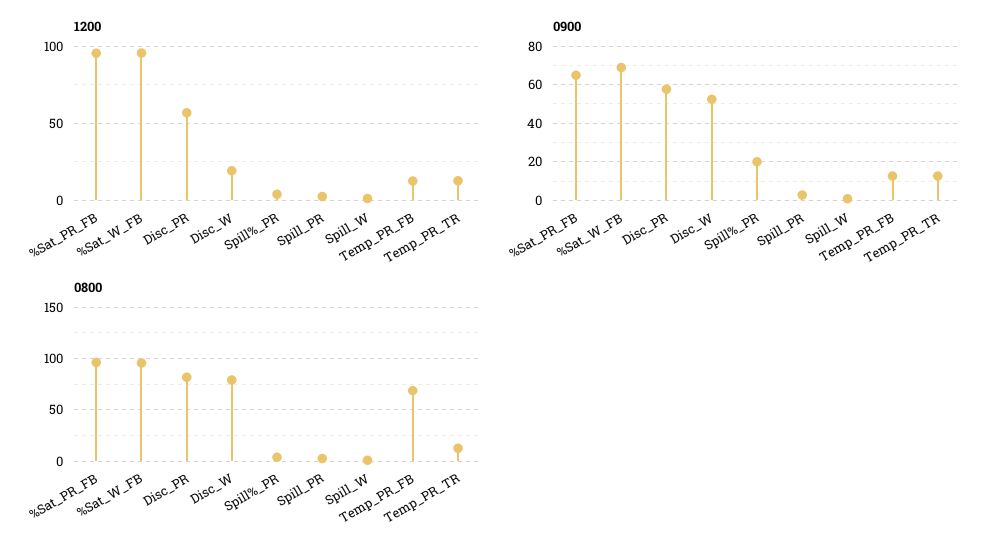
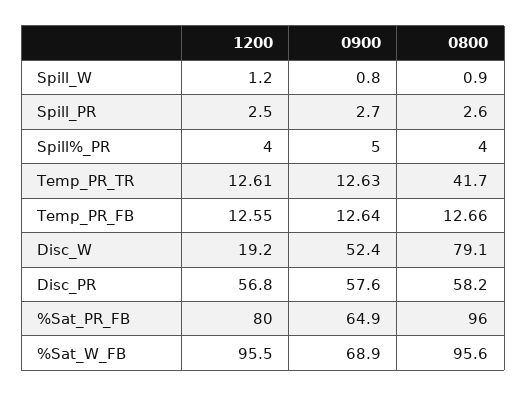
  {
    "1200": {
-     "%Sat_PR_FB": 95,
+     "%Sat_PR_FB": 80,
      "%Sat_W_FB": 95.5,
      "Disc_PR": 56.8,
      "Disc_W": 19.2,
      "Spill%_PR": 4,
      "Spill_PR": 2.5,
      "Spill_W": 1.2,
      "Temp_PR_FB": 12.55,
      "Temp_PR_TR": 12.61
    },
    "0900": {
      "%Sat_PR_FB": 64.9,
      "%Sat_W_FB": 68.9,
      "Disc_PR": 57.6,
      "Disc_W": 52.4,
-     "Spill%_PR": 20,
+     "Spill%_PR": 5,
      "Spill_PR": 2.7,
      "Spill_W": 0.8,
      "Temp_PR_FB": 12.64,
      "Temp_PR_TR": 12.63
    },
    "0800": {
      "%Sat_PR_FB": 96,
      "%Sat_W_FB": 95.6,
-     "Disc_PR": 80,
+     "Disc_PR": 58.2,
      "Disc_W": 79.1,
      "Spill%_PR": 4,
      "Spill_PR": 2.6,
      "Spill_W": 0.9,
-     "Temp_PR_FB": 70,
+     "Temp_PR_FB": 12.66,
-     "Temp_PR_TR": 10
+     "Temp_PR_TR": 41.7
    }
  }

